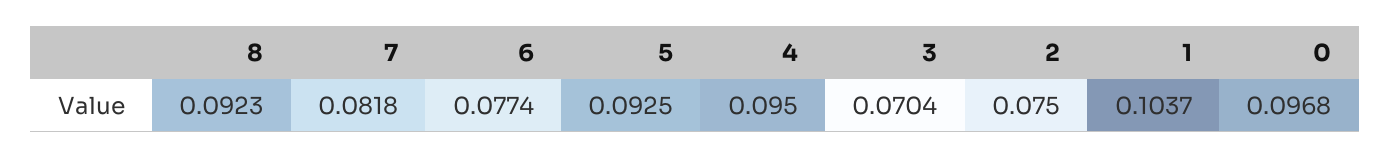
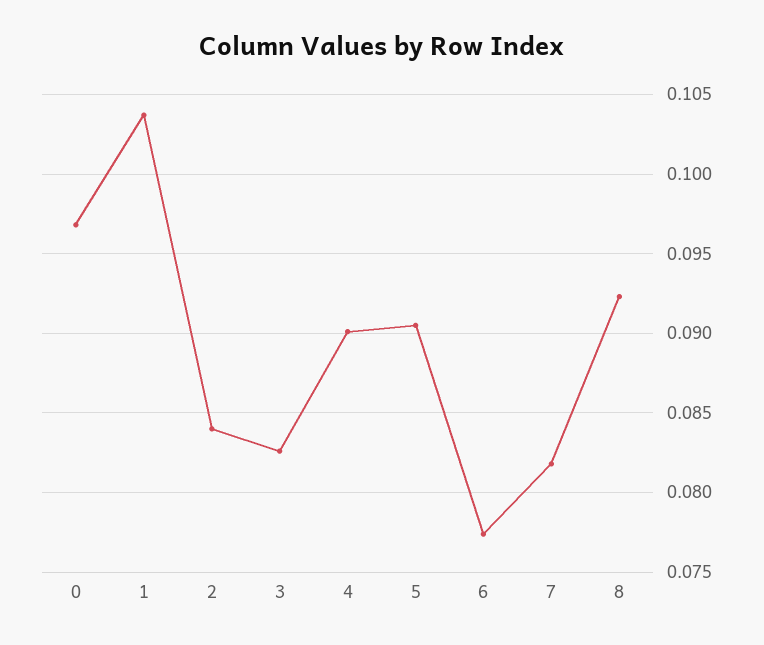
  {
    "8": 0.0923,
    "7": 0.0818,
    "6": 0.0774,
-   "5": 0.0925,
+   "5": 0.0905,
-   "4": 0.095,
+   "4": 0.09,
-   "3": 0.0704,
+   "3": 0.0825,
-   "2": 0.075,
+   "2": 0.084,
    "1": 0.1037,
    "0": 0.0968
  }

